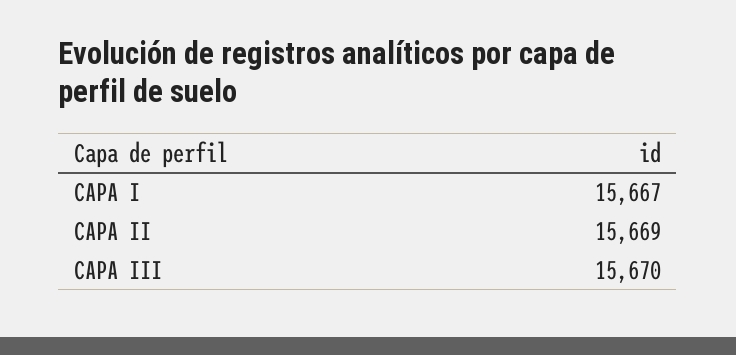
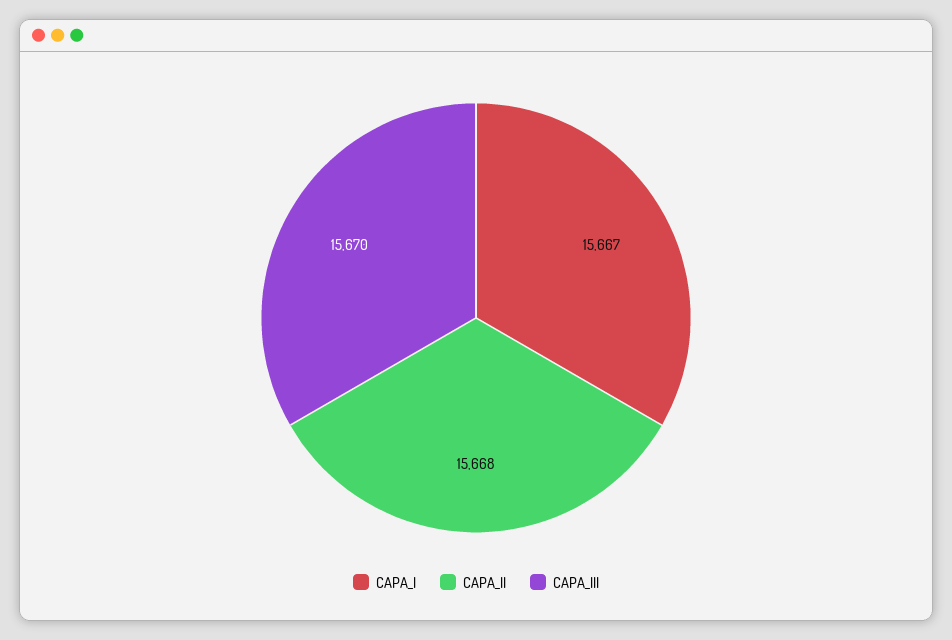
  {
    "CAPA I": 15667,
-   "CAPA II": 15669,
+   "CAPA II": 15668,
    "CAPA III": 15670
  }

